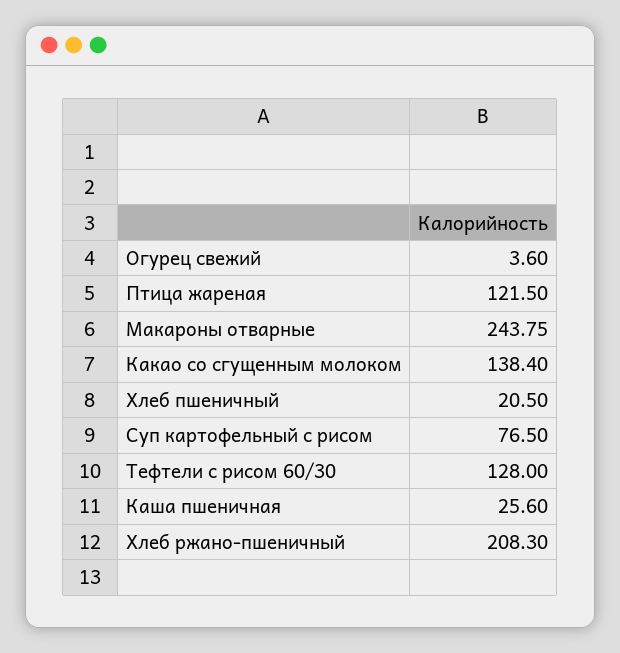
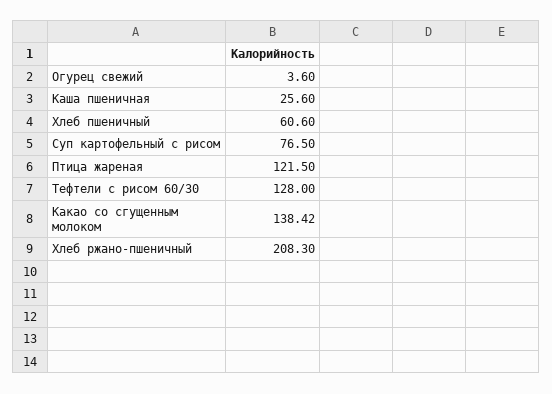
  {
    "Огурец свежий": 3.6,
    "Птица жареная": 121.5,
-   "Макароны отварные": 243.75,
-   "Какао со сгущенным молоком": 138.4,
+   "Какао со сгущенным молоком": 138.42,
-   "Хлеб пшеничный": 20.5,
+   "Хлеб пшеничный": 60.6,
    "Суп картофельный с рисом": 76.5,
    "Тефтели с рисом 60/30": 128,
    "Каша пшеничная": 25.6,
    "Хлеб ржано-пшеничный": 208.3
  }

